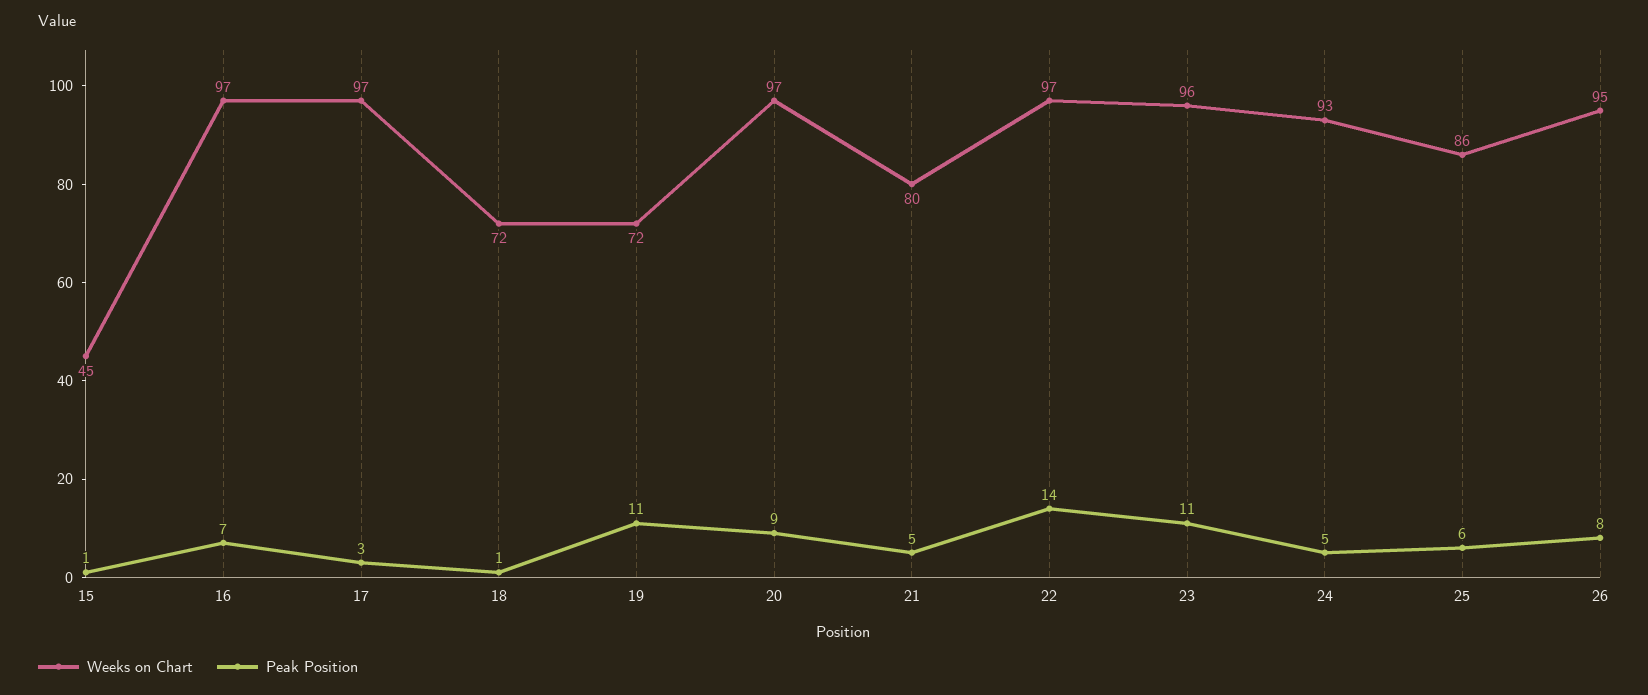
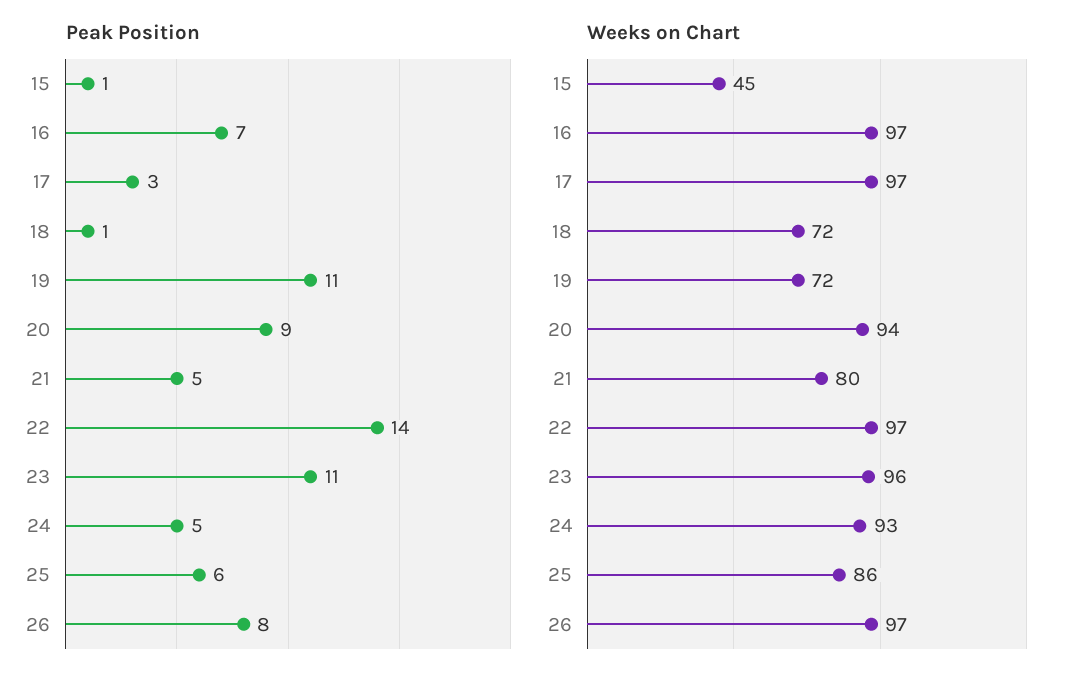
  {
    "Weeks on Chart": {
      "15": 45,
      "16": 97,
      "17": 97,
      "18": 72,
      "19": 72,
-     "20": 97,
+     "20": 94,
      "21": 80,
      "22": 97,
      "23": 96,
      "24": 93,
      "25": 86,
-     "26": 95
+     "26": 97
    },
    "Peak Position": {
      "15": 1,
      "16": 7,
      "17": 3,
      "18": 1,
      "19": 11,
      "20": 9,
      "21": 5,
      "22": 14,
      "23": 11,
      "24": 5,
      "25": 6,
      "26": 8
    }
  }

